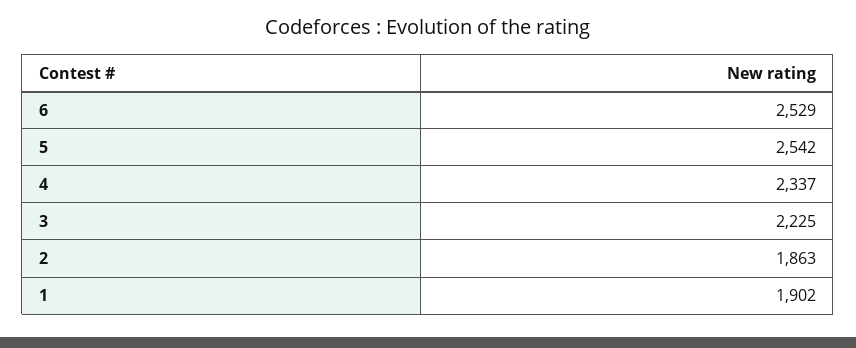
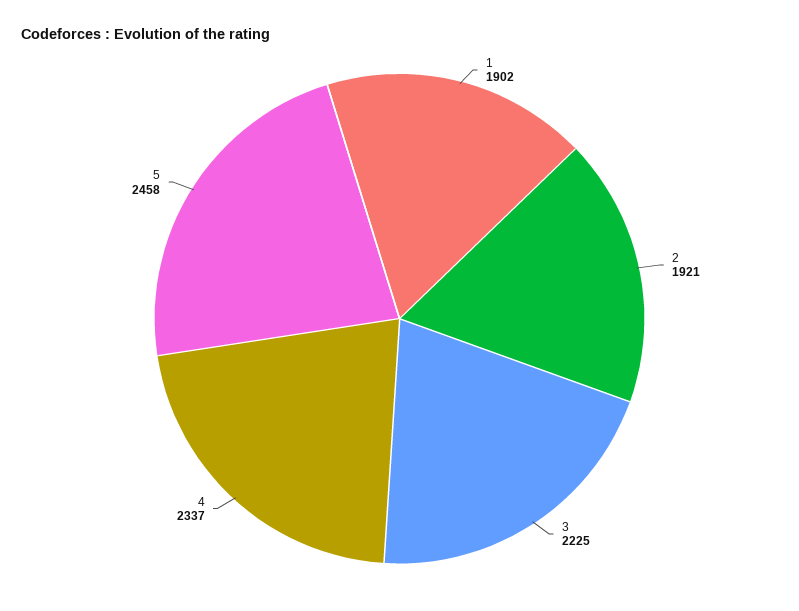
  {
-   "6": 2529,
-   "5": 2542,
+   "5": 2458,
    "4": 2337,
    "3": 2225,
-   "2": 1863,
+   "2": 1921,
    "1": 1902
  }

